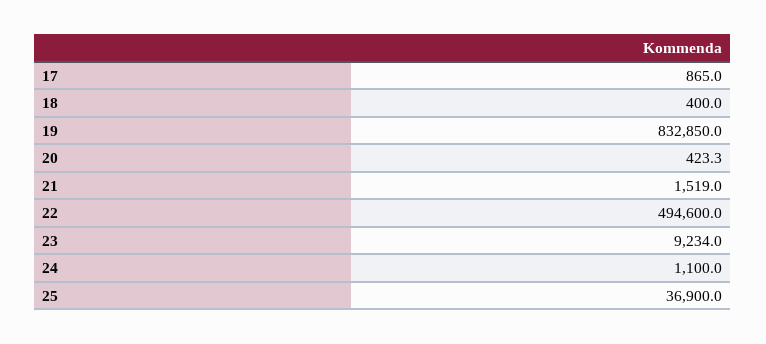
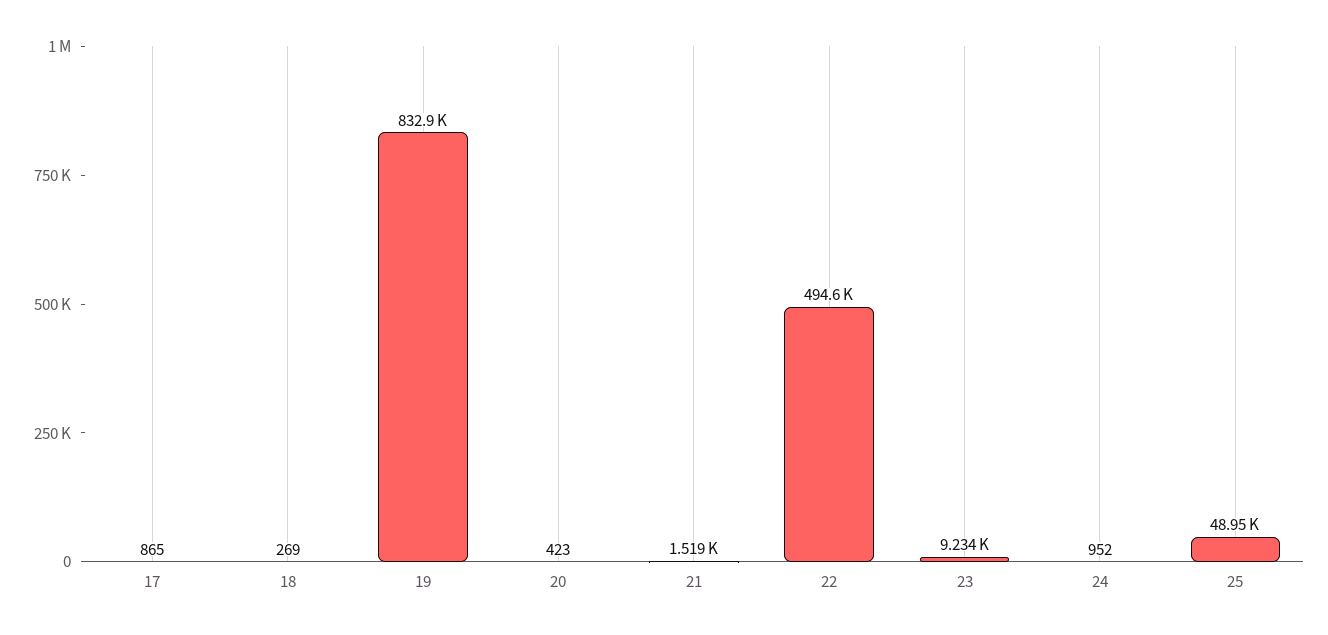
  {
    "17": 865,
-   "18": 400,
+   "18": 269,
    "19": 832850,
    "20": 423.3,
    "21": 1519,
    "22": 494600,
    "23": 9234,
-   "24": 1100,
+   "24": 952,
-   "25": 36900
+   "25": 48950
  }

